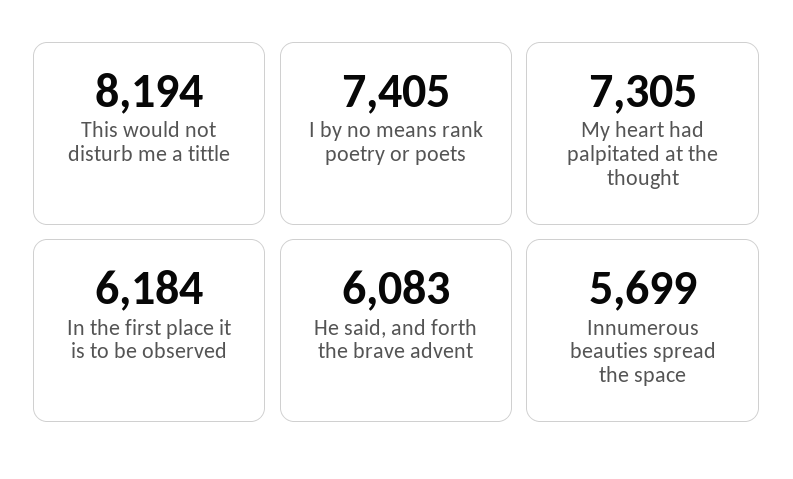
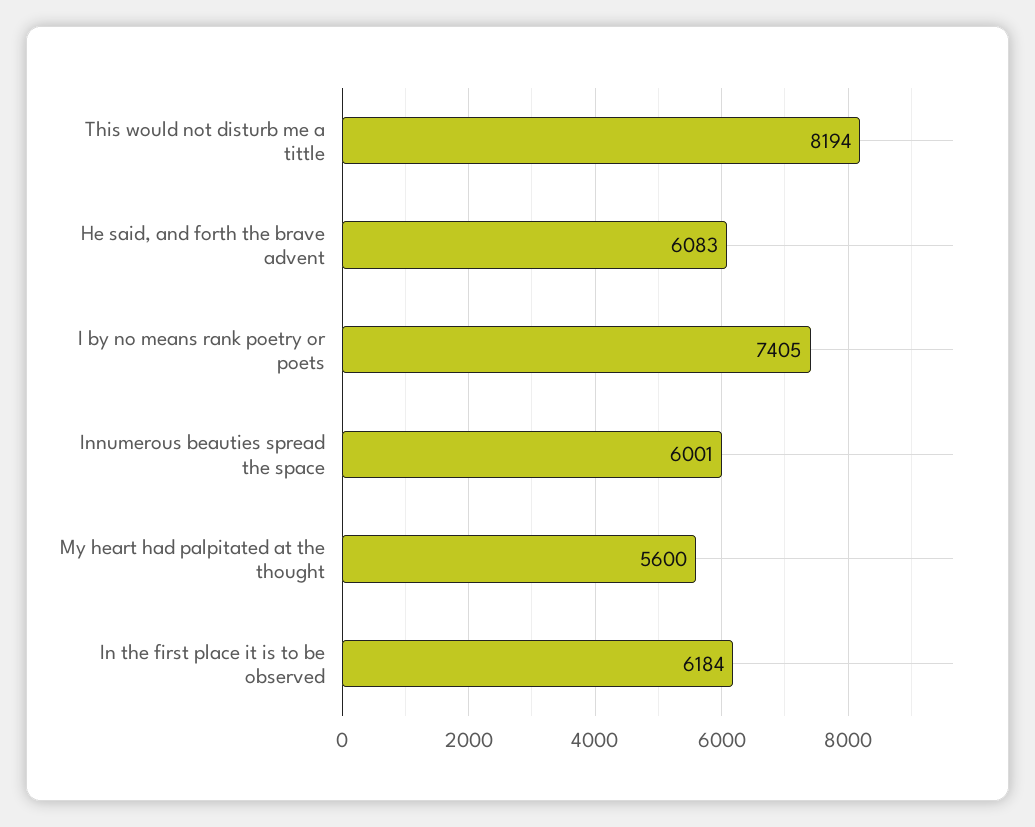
  {
    "This would not disturb me a tittle": 8194,
    "I by no means rank poetry or poets": 7405,
-   "My heart had palpitated at the thought": 7305,
+   "My heart had palpitated at the thought": 5600,
    "In the first place it is to be observed": 6184,
    "He said, and forth the brave advent": 6083,
-   "Innumerous beauties spread the space": 5699
+   "Innumerous beauties spread the space": 6001
  }

